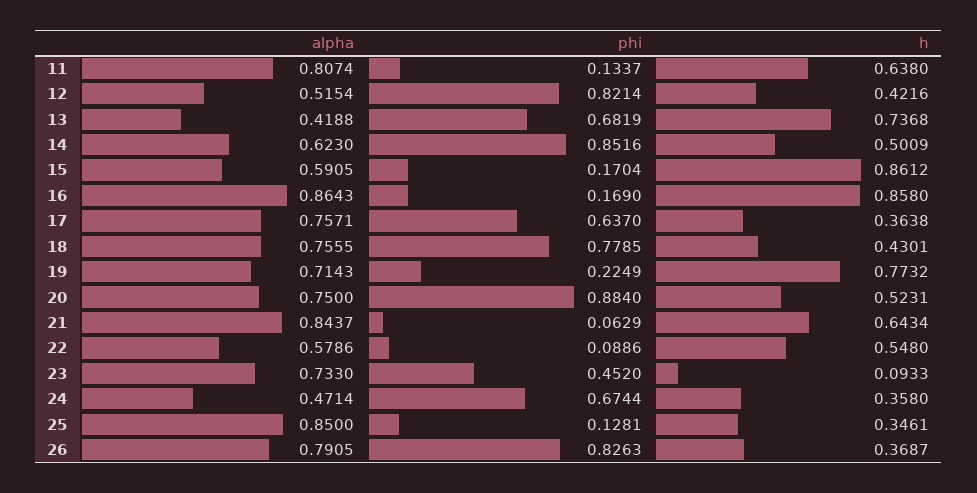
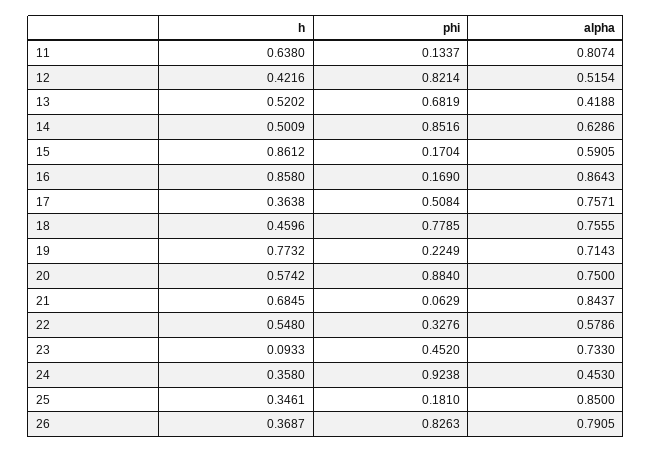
  {
    "alpha": {
      "11": 0.8074,
      "12": 0.5154,
      "13": 0.4188,
-     "14": 0.623,
+     "14": 0.6286,
      "15": 0.5905,
      "16": 0.8643,
      "17": 0.7571,
      "18": 0.7555,
      "19": 0.7143,
      "20": 0.75,
      "21": 0.8437,
      "22": 0.5786,
      "23": 0.733,
-     "24": 0.4714,
+     "24": 0.453,
      "25": 0.85,
      "26": 0.7905
    },
    "phi": {
      "11": 0.1337,
      "12": 0.8214,
      "13": 0.6819,
      "14": 0.8516,
      "15": 0.1704,
      "16": 0.169,
-     "17": 0.637,
+     "17": 0.5084,
      "18": 0.7785,
      "19": 0.2249,
      "20": 0.884,
      "21": 0.0629,
-     "22": 0.0886,
+     "22": 0.3276,
      "23": 0.452,
-     "24": 0.6744,
+     "24": 0.9238,
-     "25": 0.1281,
+     "25": 0.181,
      "26": 0.8263
    },
    "h": {
      "11": 0.638,
      "12": 0.4216,
-     "13": 0.7368,
+     "13": 0.5202,
      "14": 0.5009,
      "15": 0.8612,
      "16": 0.858,
      "17": 0.3638,
-     "18": 0.4301,
+     "18": 0.4596,
      "19": 0.7732,
-     "20": 0.5231,
+     "20": 0.5742,
-     "21": 0.6434,
+     "21": 0.6845,
      "22": 0.548,
      "23": 0.0933,
      "24": 0.358,
      "25": 0.3461,
      "26": 0.3687
    }
  }

